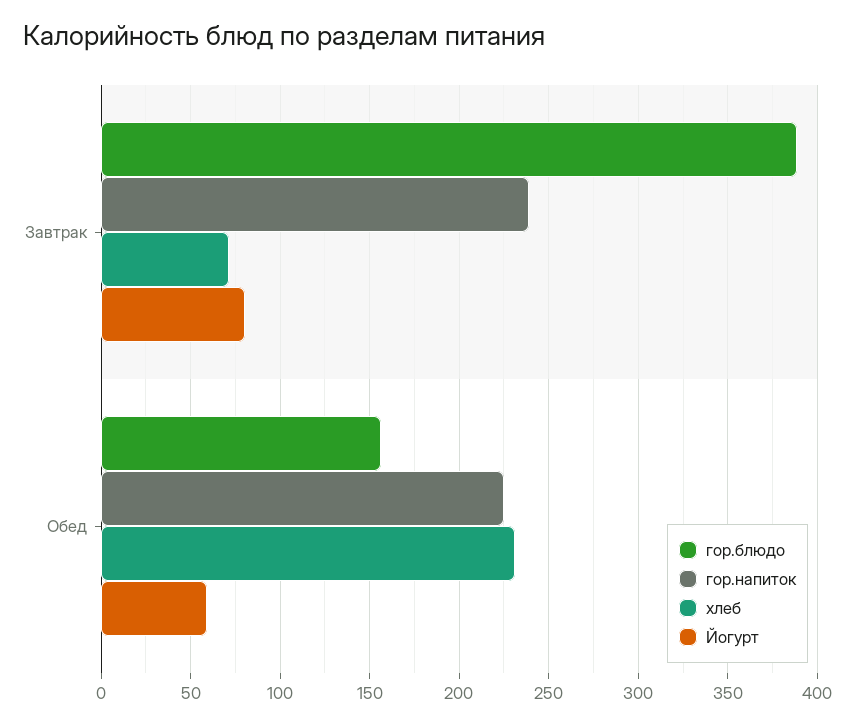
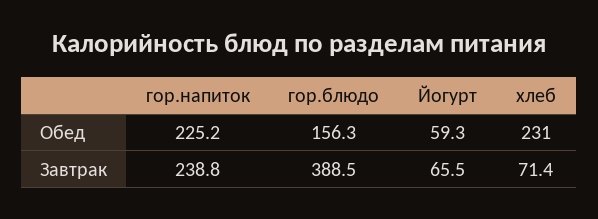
  {
    "гор.блюдо": {
      "Завтрак": 388.5,
      "Обед": 156.3
    },
    "гор.напиток": {
      "Завтрак": 238.8,
      "Обед": 225.2
    },
    "хлеб": {
      "Завтрак": 71.4,
      "Обед": 231
    },
    "Йогурт": {
-     "Завтрак": 80,
+     "Завтрак": 65.5,
      "Обед": 59.3
    }
  }

